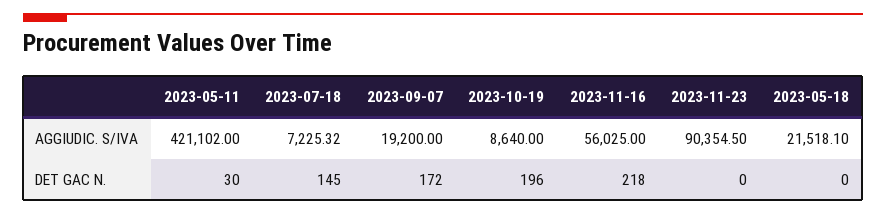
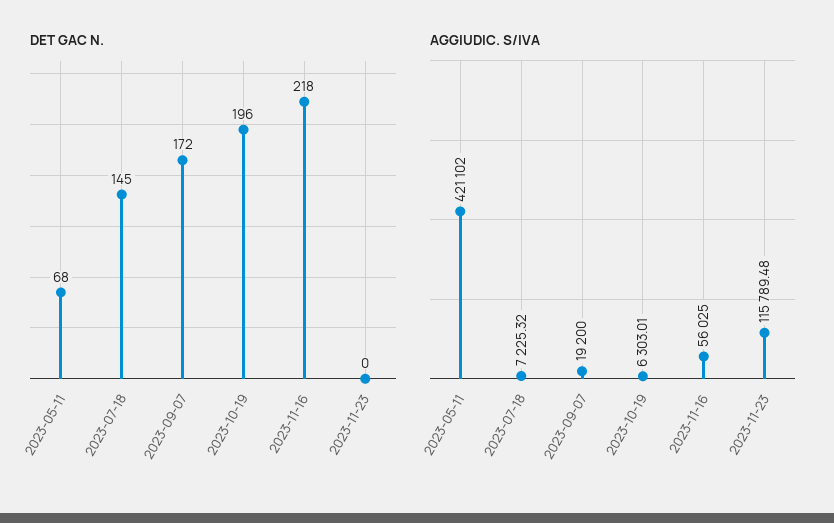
  {
    "AGGIUDIC. S/IVA": {
      "2023-05-11": 421102,
      "2023-07-18": 7225.32,
      "2023-09-07": 19200,
-     "2023-10-19": 8640,
+     "2023-10-19": 6303.01,
      "2023-11-16": 56025,
-     "2023-11-23": 90354.5,
+     "2023-11-23": 115789.48
-     "2023-05-18": 21518.1
    },
    "DET GAC N.": {
-     "2023-05-11": 30,
+     "2023-05-11": 68,
      "2023-07-18": 145,
      "2023-09-07": 172,
      "2023-10-19": 196,
      "2023-11-16": 218,
-     "2023-11-23": 0,
+     "2023-11-23": 0
-     "2023-05-18": 0
    }
  }

